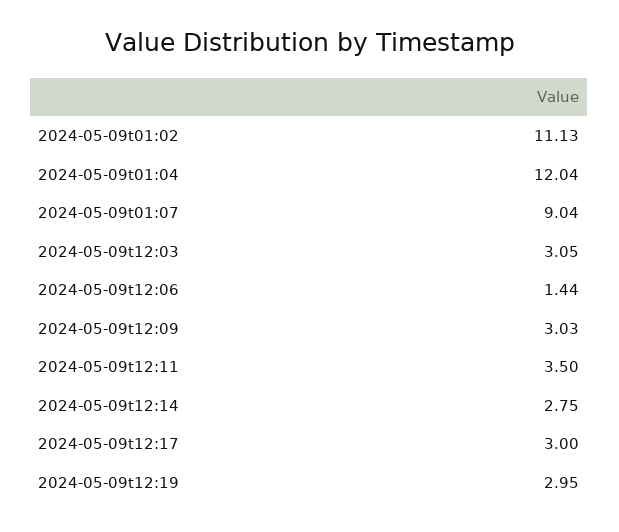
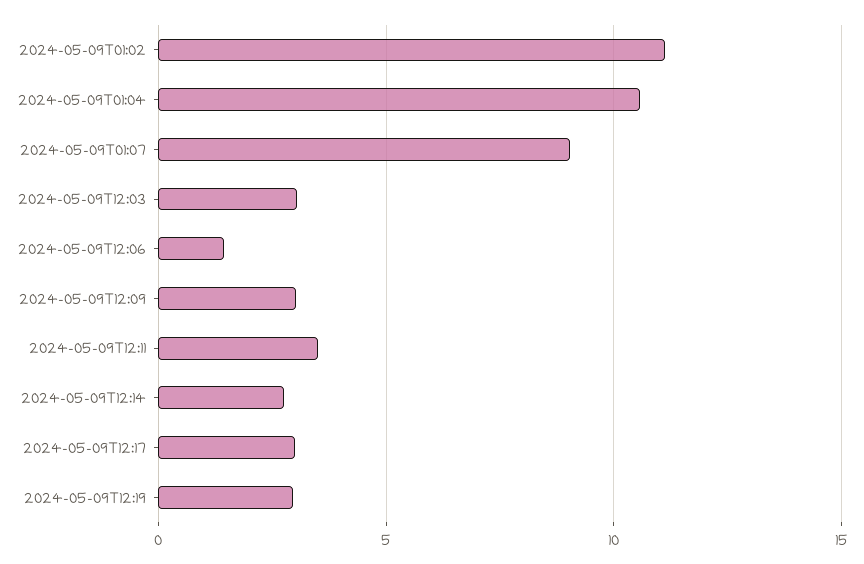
  {
    "2024-05-09t01:02": 11.13,
-   "2024-05-09t01:04": 12.04,
+   "2024-05-09t01:04": 10.5,
    "2024-05-09t01:07": 9.04,
    "2024-05-09t12:03": 3.05,
    "2024-05-09t12:06": 1.44,
    "2024-05-09t12:09": 3.03,
    "2024-05-09t12:11": 3.5,
    "2024-05-09t12:14": 2.75,
    "2024-05-09t12:17": 3,
    "2024-05-09t12:19": 2.95
  }

